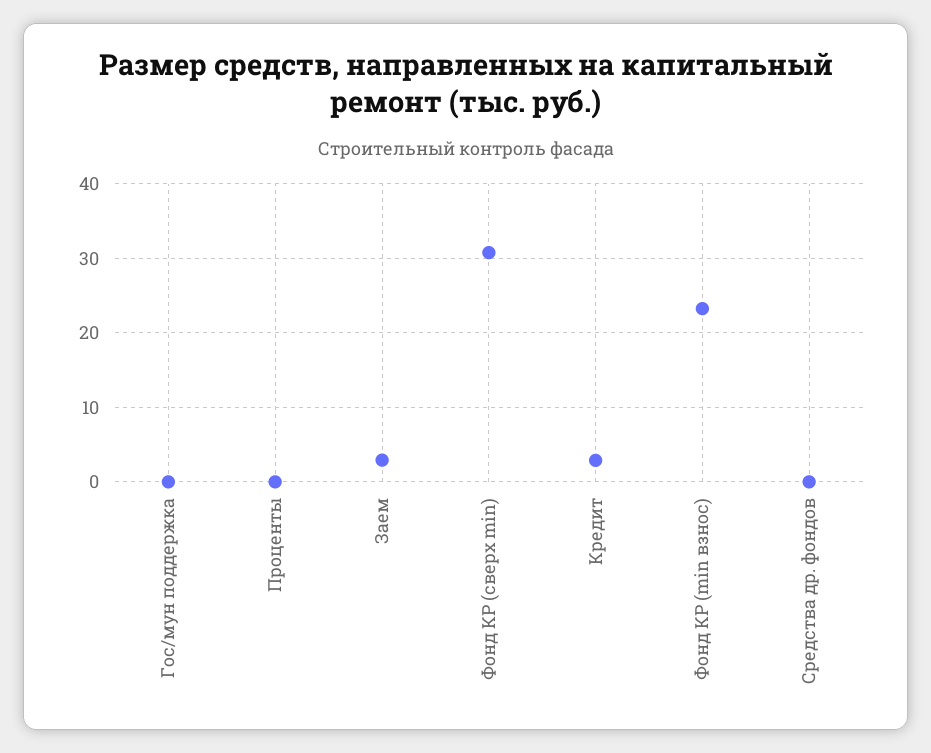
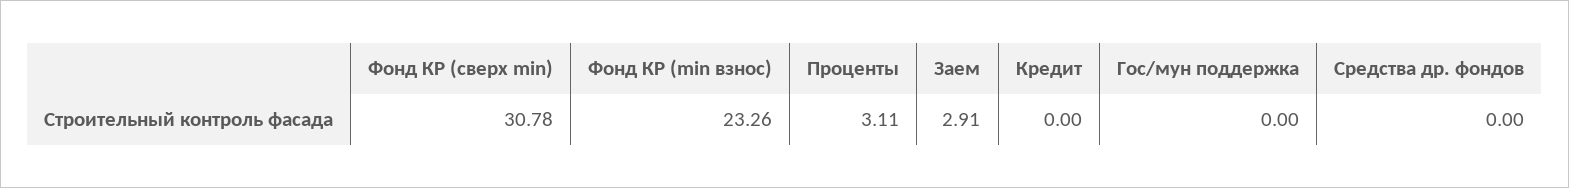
  {
    "Гос/мун поддержка": 0,
-   "Проценты": 0,
+   "Проценты": 3.11,
    "Заем": 2.91,
    "Фонд КР (сверх min)": 30.78,
-   "Кредит": 3,
+   "Кредит": 0,
    "Фонд КР (min взнос)": 23.26,
    "Средства др. фондов": 0
  }

